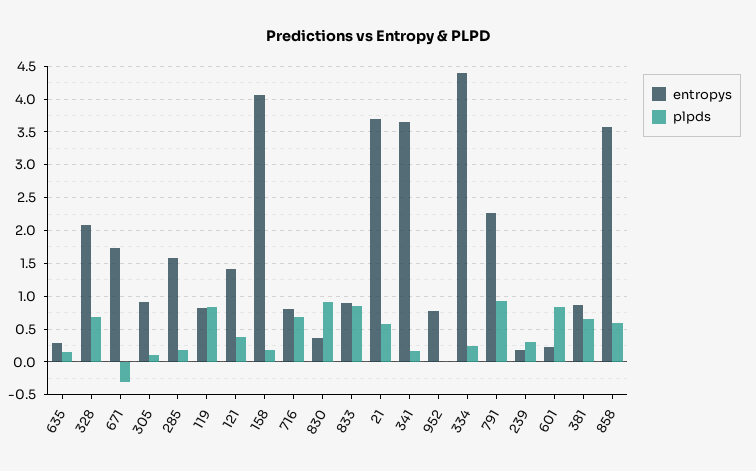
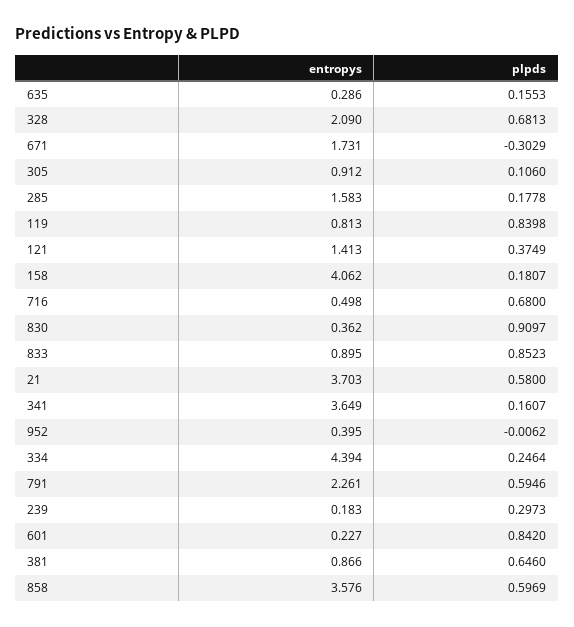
  {
    "entropys": {
      "635": 0.286,
      "328": 2.09,
      "671": 1.731,
      "305": 0.912,
      "285": 1.583,
      "119": 0.813,
      "121": 1.413,
      "158": 4.062,
-     "716": 0.8,
+     "716": 0.498,
      "830": 0.362,
      "833": 0.895,
      "21": 3.703,
      "341": 3.649,
-     "952": 0.8,
+     "952": 0.395,
      "334": 4.394,
      "791": 2.261,
      "239": 0.183,
      "601": 0.227,
      "381": 0.866,
      "858": 3.576
    },
    "plpds": {
      "635": 0.1553,
      "328": 0.6813,
      "671": -0.3029,
      "305": 0.106,
      "285": 0.1778,
      "119": 0.8398,
      "121": 0.3749,
      "158": 0.1807,
      "716": 0.68,
      "830": 0.9097,
      "833": 0.8523,
      "21": 0.58,
      "341": 0.1607,
      "952": -0.0062,
      "334": 0.2464,
-     "791": 0.9,
+     "791": 0.5946,
      "239": 0.2973,
      "601": 0.842,
      "381": 0.646,
      "858": 0.5969
    }
  }

